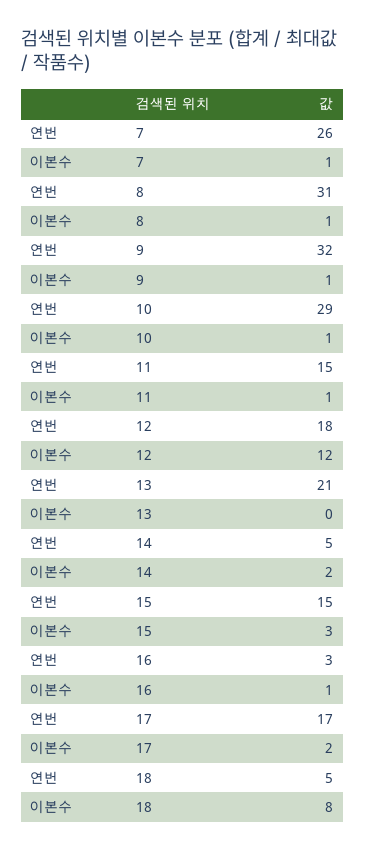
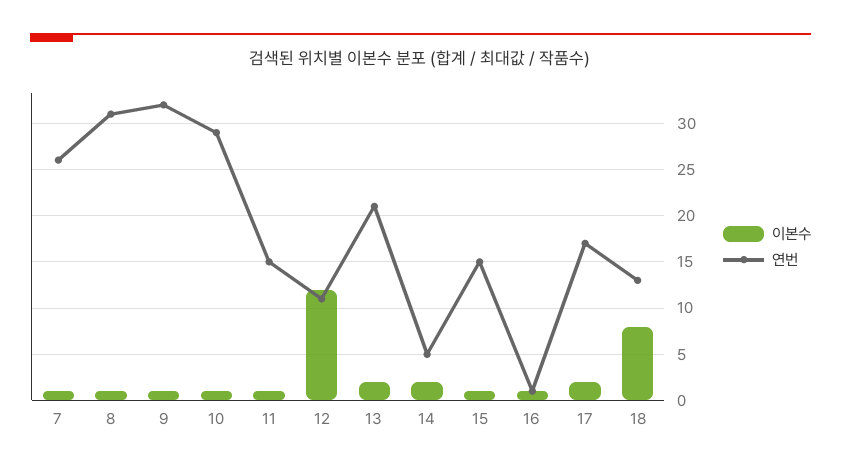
  {
    "연번": {
      "7": 26,
      "8": 31,
      "9": 32,
      "10": 29,
      "11": 15,
-     "12": 18,
+     "12": 11,
      "13": 21,
      "14": 5,
      "15": 15,
-     "16": 3,
+     "16": 1,
      "17": 17,
-     "18": 5
+     "18": 13
    },
    "이본수": {
      "7": 1,
      "8": 1,
      "9": 1,
      "10": 1,
      "11": 1,
      "12": 12,
-     "13": 0,
+     "13": 2,
      "14": 2,
-     "15": 3,
+     "15": 1,
      "16": 1,
      "17": 2,
      "18": 8
    }
  }

